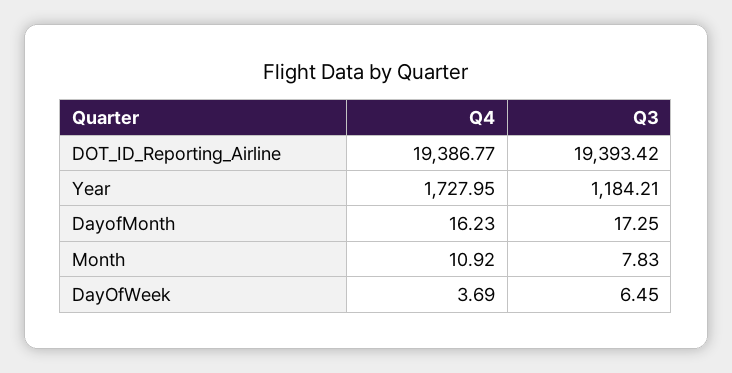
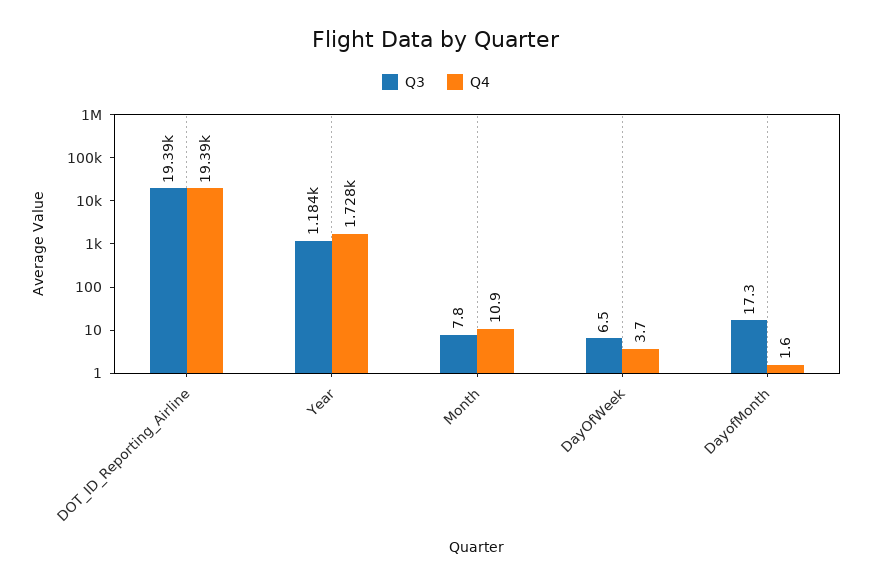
  {
    "Q4": {
      "DOT_ID_Reporting_Airline": 19386.77,
      "Year": 1727.95,
-     "DayofMonth": 16.23,
+     "DayofMonth": 1.6,
      "Month": 10.92,
      "DayOfWeek": 3.69
    },
    "Q3": {
      "DOT_ID_Reporting_Airline": 19393.42,
      "Year": 1184.21,
      "DayofMonth": 17.25,
      "Month": 7.83,
      "DayOfWeek": 6.45
    }
  }

